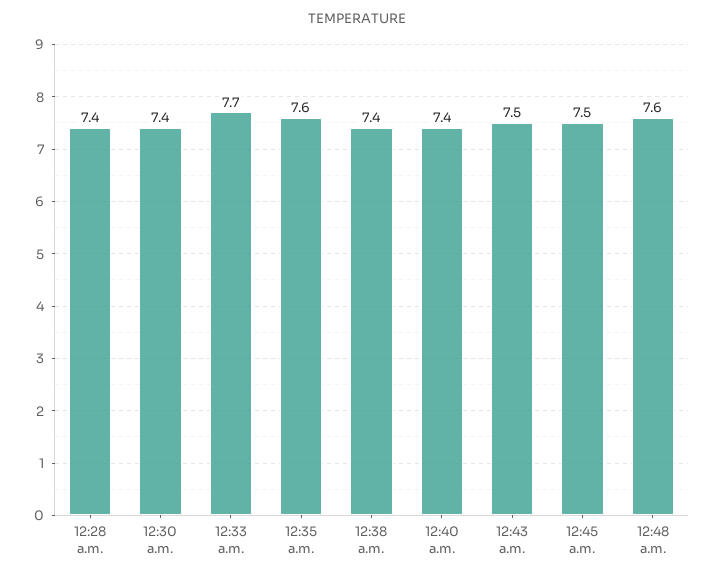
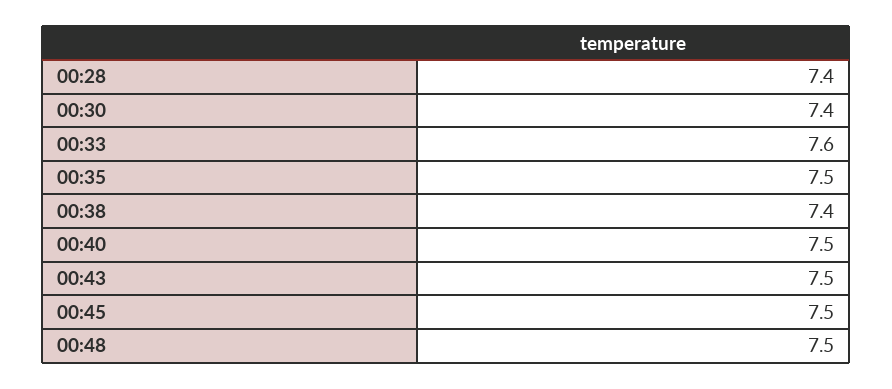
  {
    "12:28 a.m.": 7.4,
    "12:30 a.m.": 7.4,
-   "12:33 a.m.": 7.7,
+   "12:33 a.m.": 7.6,
-   "12:35 a.m.": 7.6,
+   "12:35 a.m.": 7.5,
    "12:38 a.m.": 7.4,
-   "12:40 a.m.": 7.4,
+   "12:40 a.m.": 7.5,
    "12:43 a.m.": 7.5,
    "12:45 a.m.": 7.5,
-   "12:48 a.m.": 7.6
+   "12:48 a.m.": 7.5
  }

